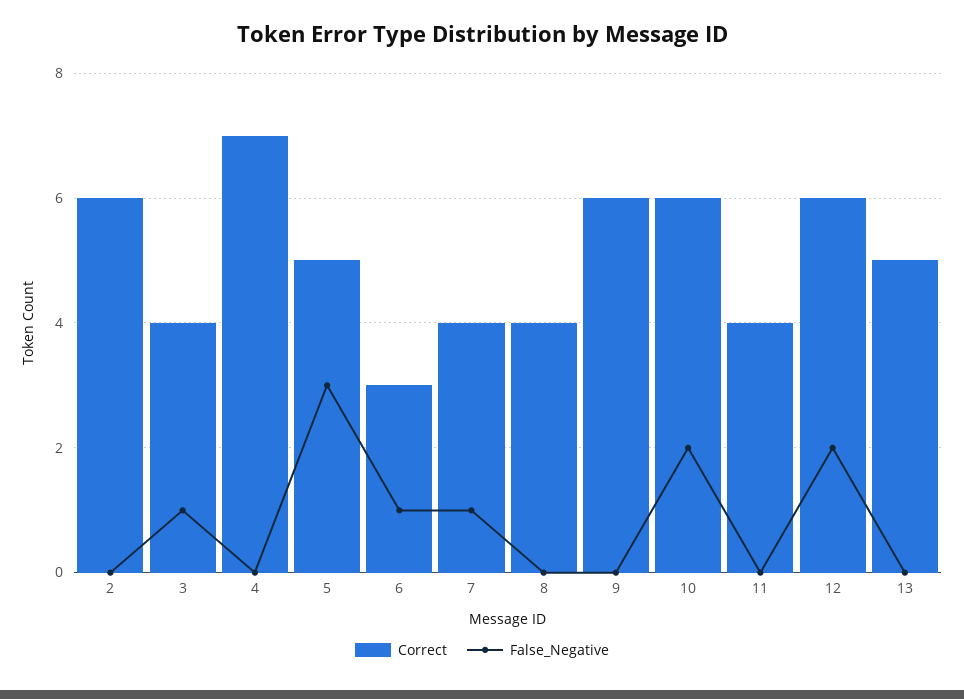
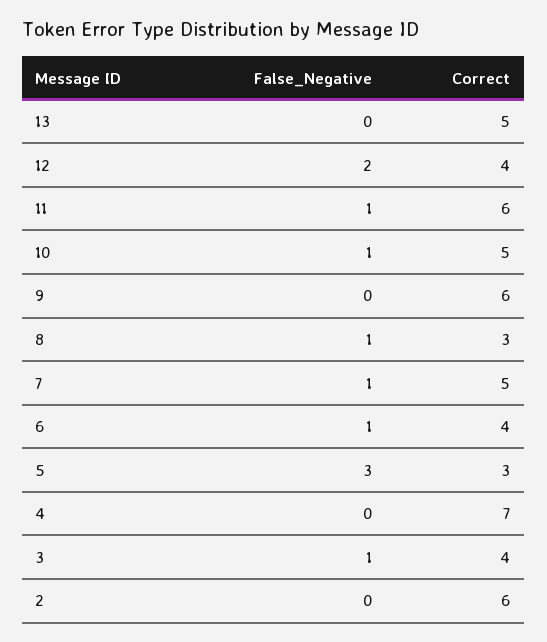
  {
    "Correct": {
      "2": 6,
      "3": 4,
      "4": 7,
-     "5": 5,
+     "5": 3,
-     "6": 3,
+     "6": 4,
-     "7": 4,
+     "7": 5,
-     "8": 4,
+     "8": 3,
      "9": 6,
-     "10": 6,
+     "10": 5,
-     "11": 4,
+     "11": 6,
-     "12": 6,
+     "12": 4,
      "13": 5
    },
    "False_Negative": {
      "2": 0,
      "3": 1,
      "4": 0,
      "5": 3,
      "6": 1,
      "7": 1,
-     "8": 0,
+     "8": 1,
      "9": 0,
-     "10": 2,
+     "10": 1,
-     "11": 0,
+     "11": 1,
      "12": 2,
      "13": 0
    }
  }

